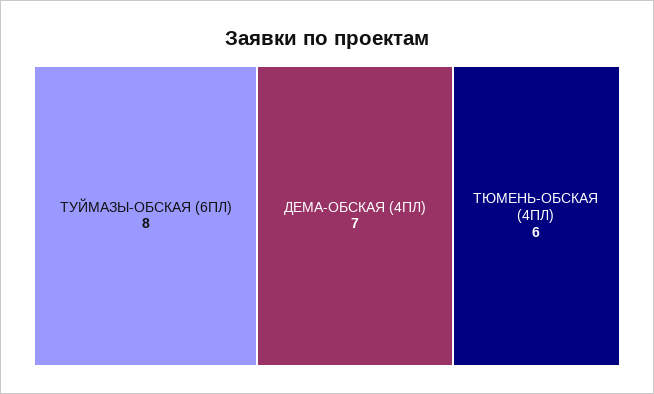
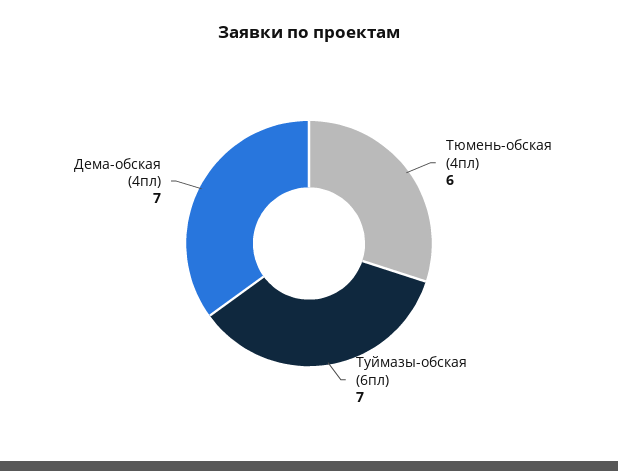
  {
-   "ТУЙМАЗЫ-ОБСКАЯ (6ПЛ)": 8,
+   "ТУЙМАЗЫ-ОБСКАЯ (6ПЛ)": 7,
    "ДЕМА-ОБСКАЯ (4ПЛ)": 7,
    "ТЮМЕНЬ-ОБСКАЯ (4ПЛ)": 6
  }

